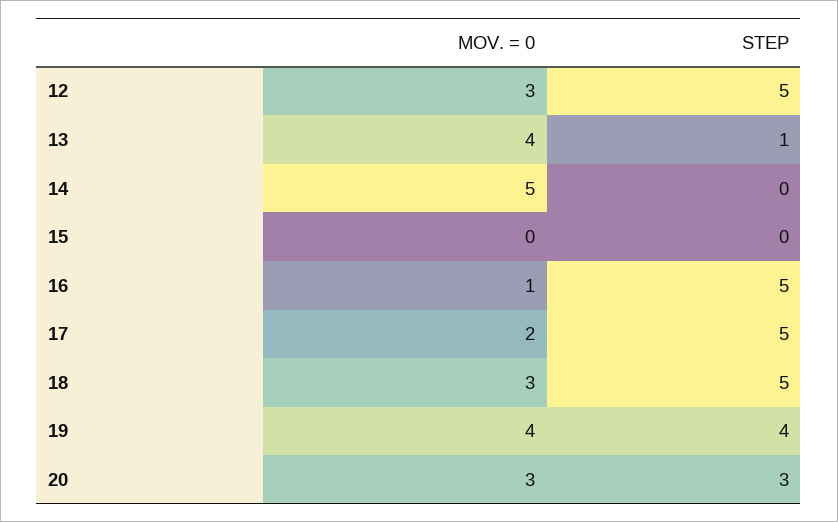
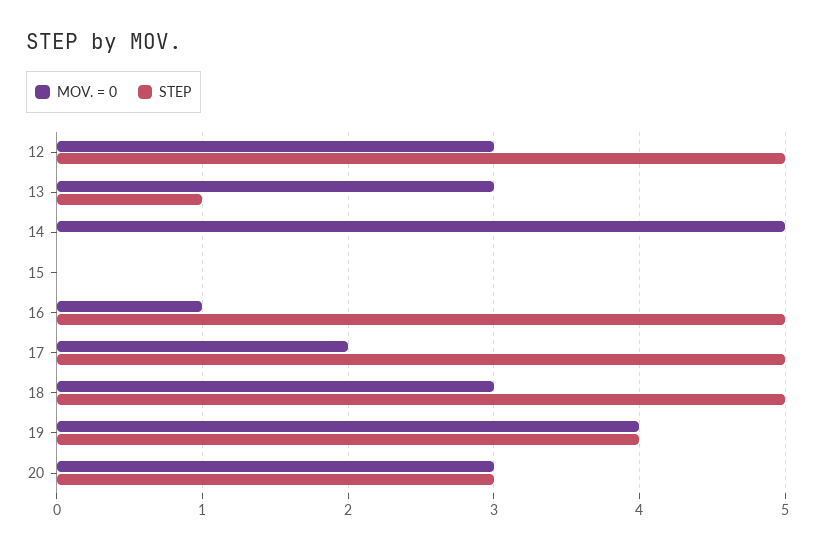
  {
    "MOV. = 0": {
      "12": 3,
-     "13": 4,
+     "13": 3,
      "14": 5,
      "15": 0,
      "16": 1,
      "17": 2,
      "18": 3,
      "19": 4,
      "20": 3
    },
    "STEP": {
      "12": 5,
      "13": 1,
      "14": 0,
      "15": 0,
      "16": 5,
      "17": 5,
      "18": 5,
      "19": 4,
      "20": 3
    }
  }

